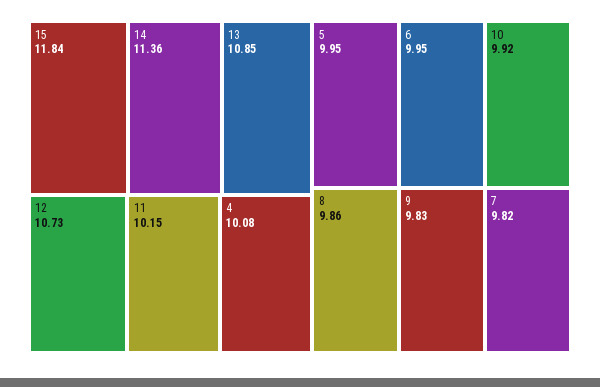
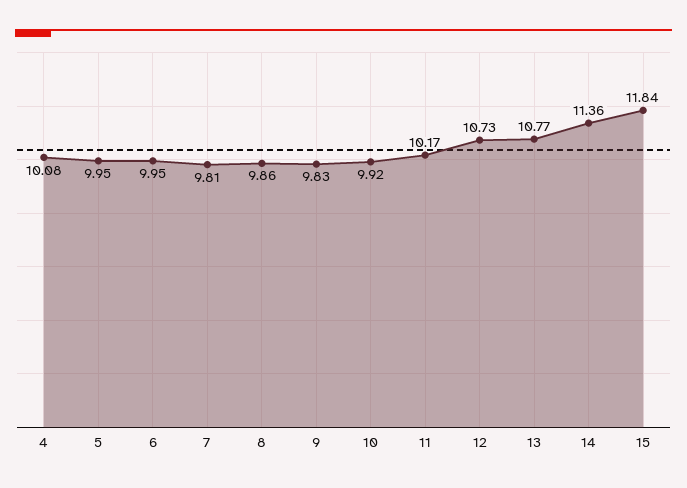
  {
    "15": 11.84,
    "14": 11.36,
-   "13": 10.85,
+   "13": 10.77,
    "12": 10.73,
-   "11": 10.15,
+   "11": 10.17,
    "4": 10.08,
    "5": 9.95,
    "6": 9.95,
    "10": 9.92,
    "8": 9.86,
    "9": 9.83,
-   "7": 9.82
+   "7": 9.81
  }

